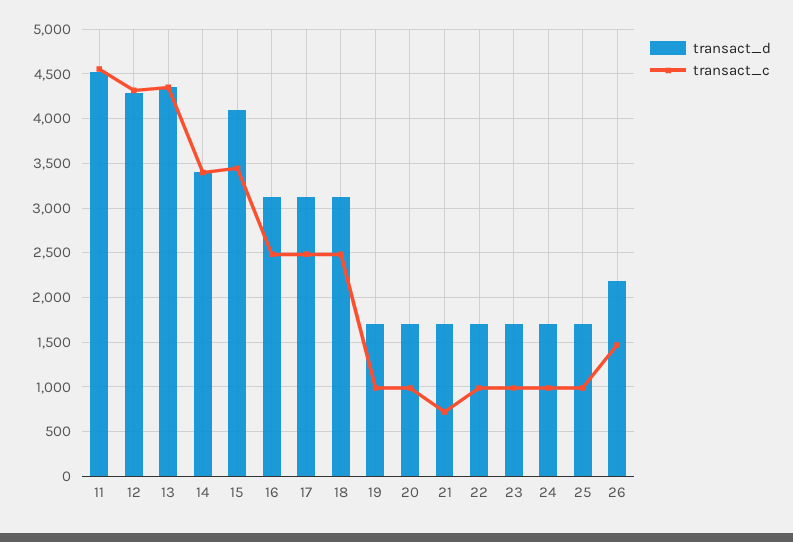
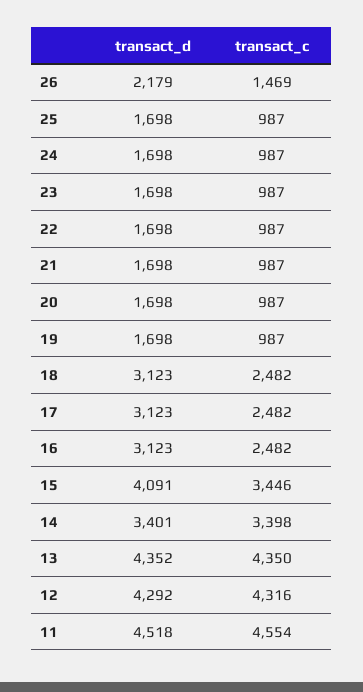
  {
    "transact_d": {
      "11": 4518,
      "12": 4292,
      "13": 4352,
      "14": 3401,
      "15": 4091,
      "16": 3123,
      "17": 3123,
      "18": 3123,
      "19": 1698,
      "20": 1698,
      "21": 1698,
      "22": 1698,
      "23": 1698,
      "24": 1698,
      "25": 1698,
      "26": 2179
    },
    "transact_c": {
      "11": 4554,
      "12": 4316,
      "13": 4350,
      "14": 3398,
      "15": 3446,
      "16": 2482,
      "17": 2482,
      "18": 2482,
      "19": 987,
      "20": 987,
-     "21": 700,
+     "21": 987,
      "22": 987,
      "23": 987,
      "24": 987,
      "25": 987,
      "26": 1469
    }
  }

